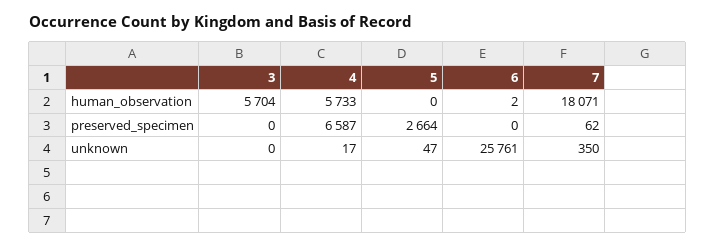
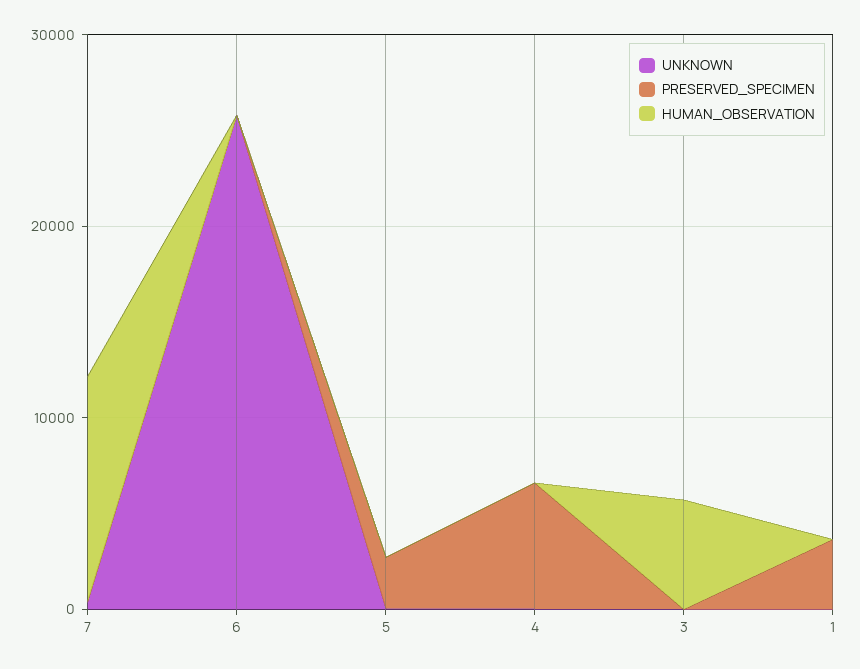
  {
    "human_observation": {
      "3": 5704,
-     "4": 5733,
+     "4": 0,
      "5": 0,
      "6": 2,
-     "7": 18071
+     "7": 12000,
+     "1": 0
    },
    "preserved_specimen": {
      "3": 0,
      "4": 6587,
      "5": 2664,
      "6": 0,
-     "7": 62
+     "7": 62,
+     "1": 4000
    },
    "unknown": {
      "3": 0,
      "4": 17,
      "5": 47,
      "6": 25761,
-     "7": 350
+     "7": 350,
+     "1": 0
    }
  }

